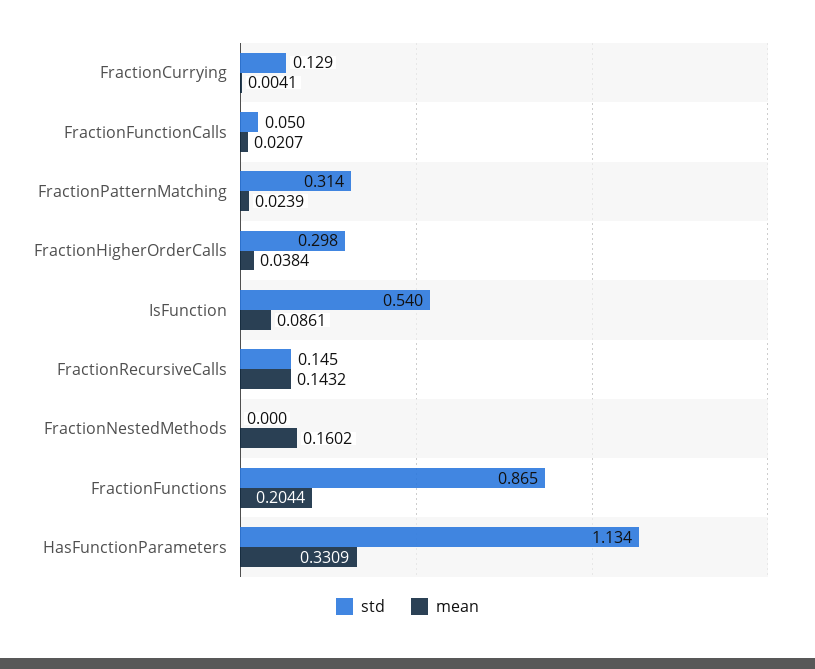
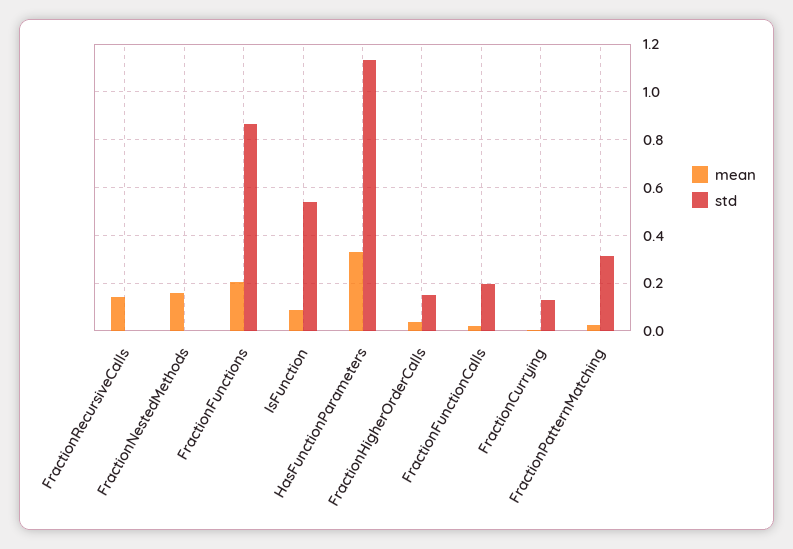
  {
    "std": {
      "FractionCurrying": 0.129,
-     "FractionFunctionCalls": 0.05,
+     "FractionFunctionCalls": 0.2,
      "FractionPatternMatching": 0.314,
-     "FractionHigherOrderCalls": 0.298,
+     "FractionHigherOrderCalls": 0.15,
      "IsFunction": 0.54,
-     "FractionRecursiveCalls": 0.145,
+     "FractionRecursiveCalls": 0,
      "FractionNestedMethods": 0,
      "FractionFunctions": 0.865,
      "HasFunctionParameters": 1.134
    },
    "mean": {
      "FractionCurrying": 0.0041,
      "FractionFunctionCalls": 0.0207,
      "FractionPatternMatching": 0.0239,
      "FractionHigherOrderCalls": 0.0384,
      "IsFunction": 0.0861,
      "FractionRecursiveCalls": 0.1432,
      "FractionNestedMethods": 0.1602,
      "FractionFunctions": 0.2044,
      "HasFunctionParameters": 0.3309
    }
  }

